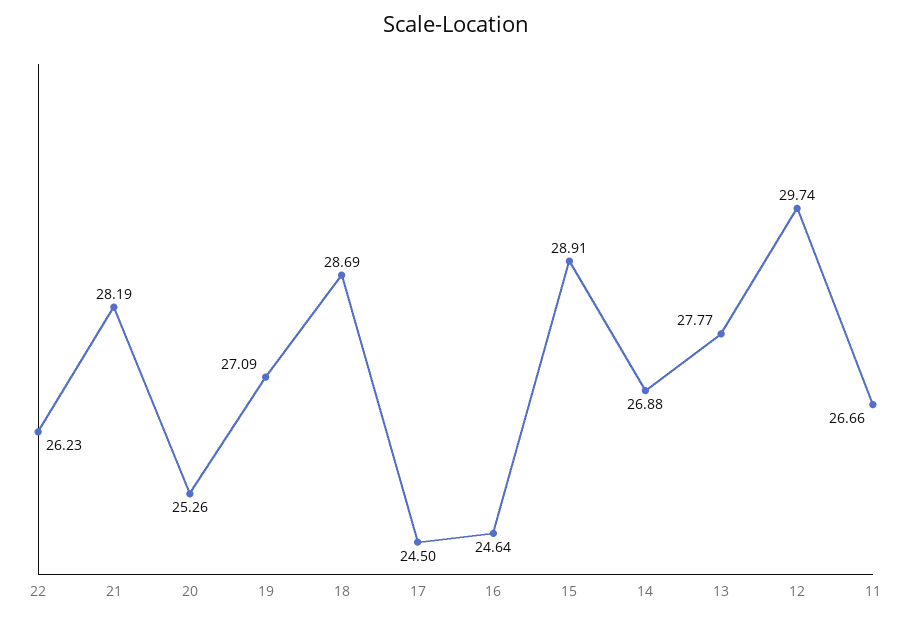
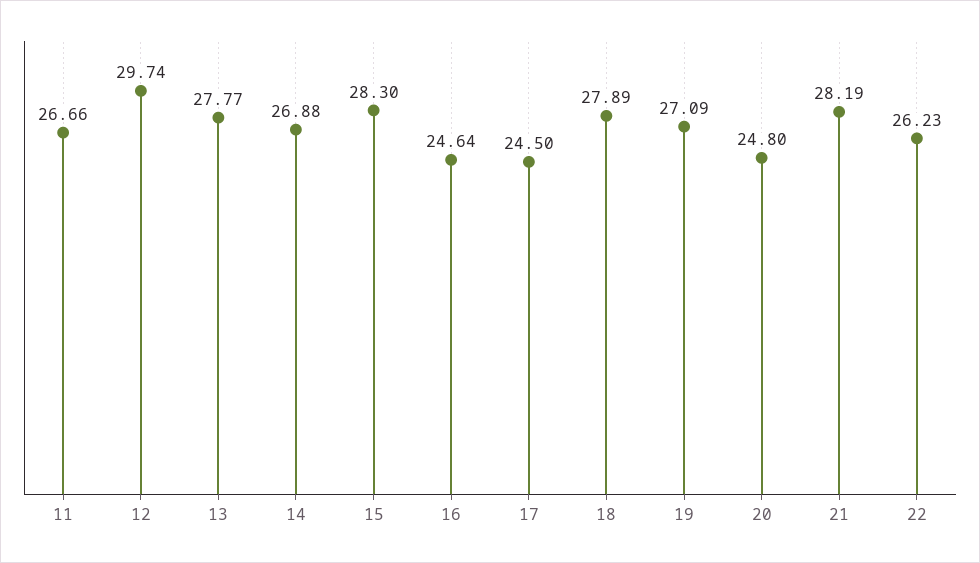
  {
    "22": 26.23,
    "21": 28.19,
-   "20": 25.26,
+   "20": 24.8,
    "19": 27.09,
-   "18": 28.69,
+   "18": 27.89,
    "17": 24.5,
    "16": 24.64,
-   "15": 28.91,
+   "15": 28.3,
    "14": 26.88,
    "13": 27.77,
    "12": 29.74,
    "11": 26.66
  }

